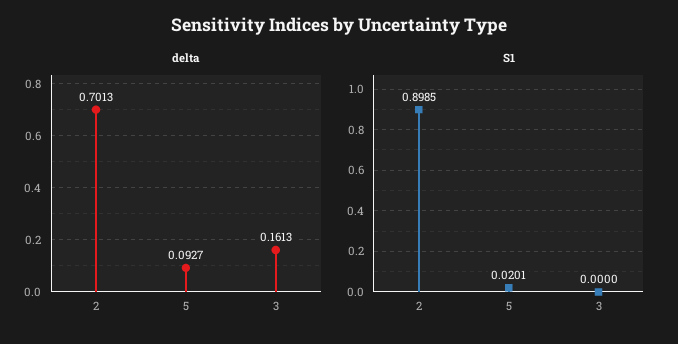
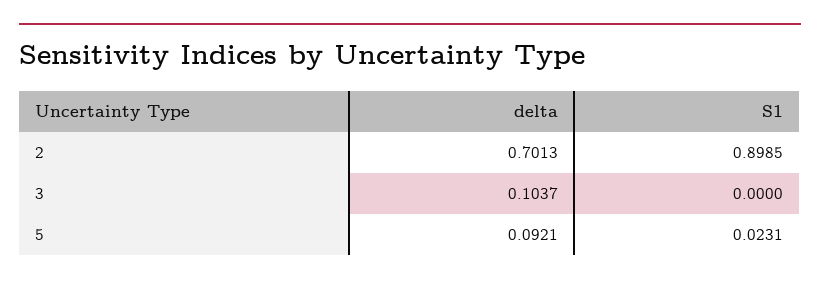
  {
    "delta": {
      "2": 0.7013,
-     "5": 0.0927,
+     "5": 0.0921,
-     "3": 0.1613
+     "3": 0.1037
    },
    "S1": {
      "2": 0.8985,
-     "5": 0.0201,
+     "5": 0.0231,
      "3": 0
    }
  }

